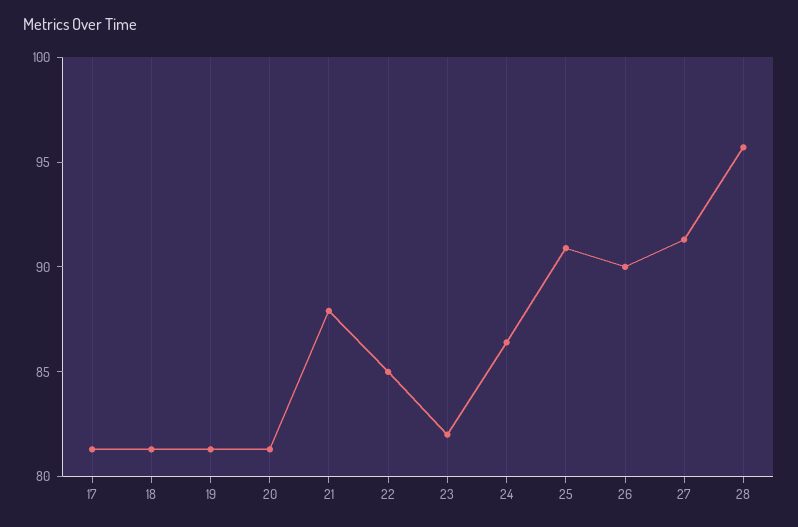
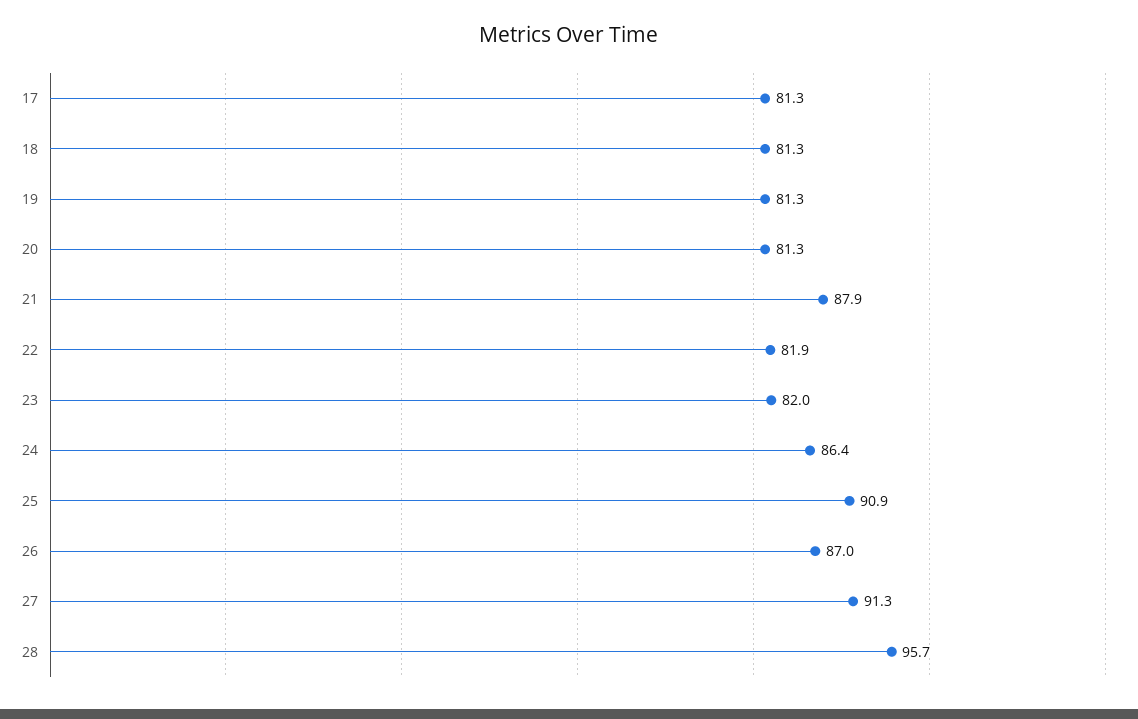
  {
    "17": 81.3,
    "18": 81.3,
    "19": 81.3,
    "20": 81.3,
    "21": 87.9,
-   "22": 85,
+   "22": 81.9,
    "23": 82,
    "24": 86.4,
    "25": 90.9,
-   "26": 90,
+   "26": 87,
    "27": 91.3,
    "28": 95.7
  }

